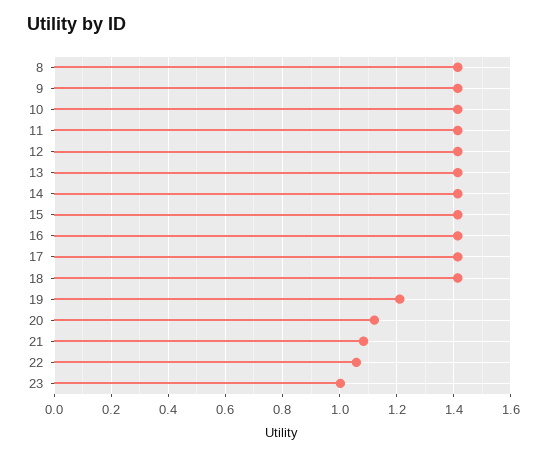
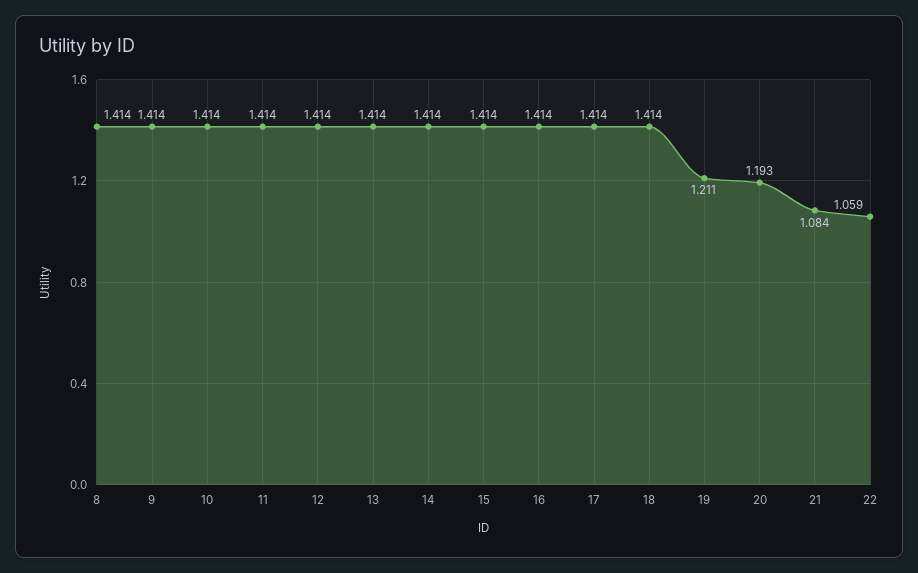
  {
    "8": 1.414,
    "9": 1.414,
    "10": 1.414,
    "11": 1.414,
    "12": 1.414,
    "13": 1.414,
    "14": 1.414,
    "15": 1.414,
    "16": 1.414,
    "17": 1.414,
    "18": 1.414,
    "19": 1.211,
-   "20": 1.125,
+   "20": 1.193,
    "21": 1.084,
-   "22": 1.059,
+   "22": 1.059
-   "23": 1
  }

